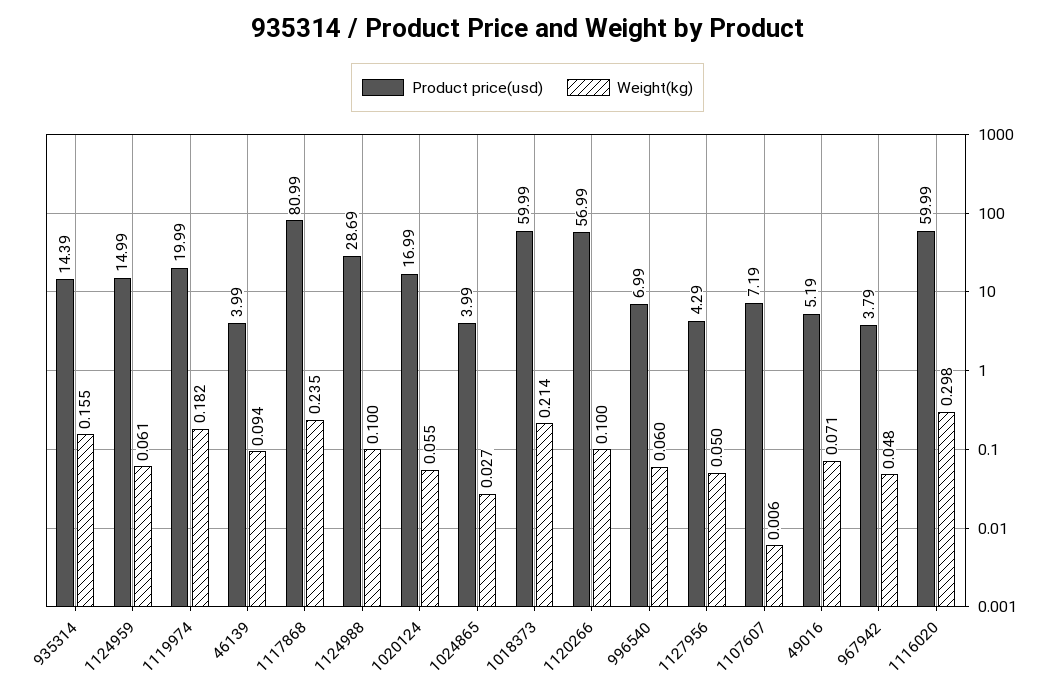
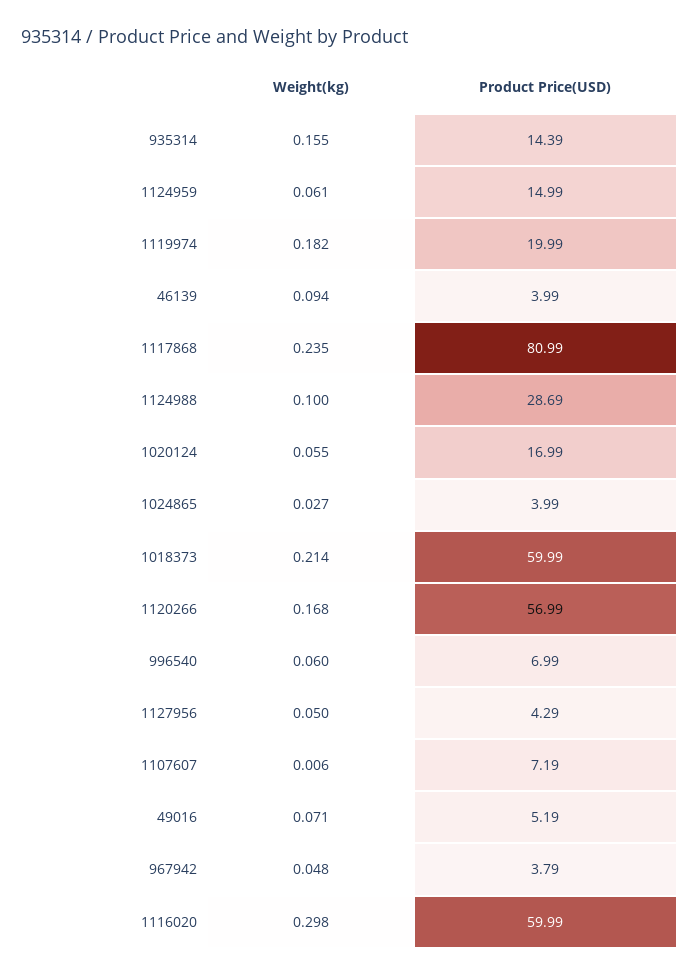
  {
    "Product price(usd)": {
      "935314": 14.39,
      "1124959": 14.99,
      "1119974": 19.99,
      "46139": 3.99,
      "1117868": 80.99,
      "1124988": 28.69,
      "1020124": 16.99,
      "1024865": 3.99,
      "1018373": 59.99,
      "1120266": 56.99,
      "996540": 6.99,
      "1127956": 4.29,
      "1107607": 7.19,
      "49016": 5.19,
      "967942": 3.79,
      "1116020": 59.99
    },
    "Weight(kg)": {
      "935314": 0.155,
      "1124959": 0.061,
      "1119974": 0.182,
      "46139": 0.094,
      "1117868": 0.235,
      "1124988": 0.1,
      "1020124": 0.055,
      "1024865": 0.027,
      "1018373": 0.214,
-     "1120266": 0.1,
+     "1120266": 0.168,
      "996540": 0.06,
      "1127956": 0.05,
      "1107607": 0.006,
      "49016": 0.071,
      "967942": 0.048,
      "1116020": 0.298
    }
  }

